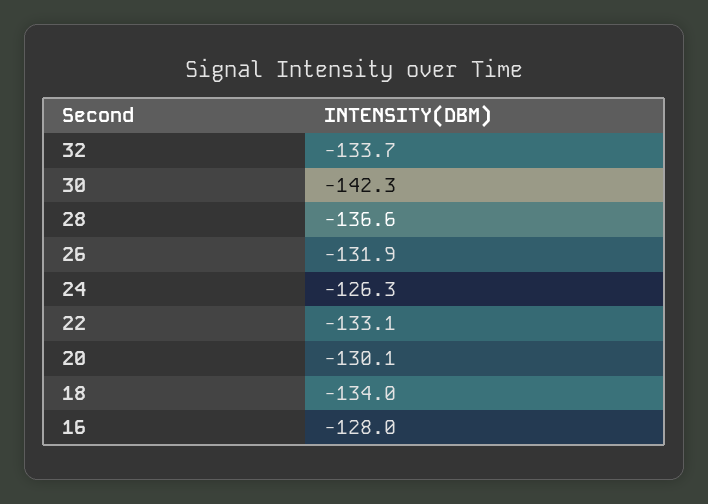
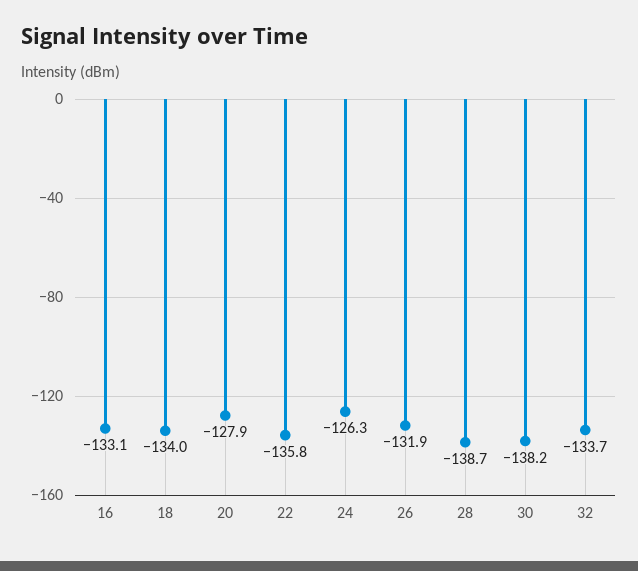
  {
    "32": -133.7,
-   "30": -142.3,
+   "30": -138.2,
-   "28": -136.6,
+   "28": -138.7,
    "26": -131.9,
    "24": -126.3,
-   "22": -133.1,
+   "22": -135.8,
-   "20": -130.1,
+   "20": -127.9,
    "18": -134,
-   "16": -128
+   "16": -133.1
  }

